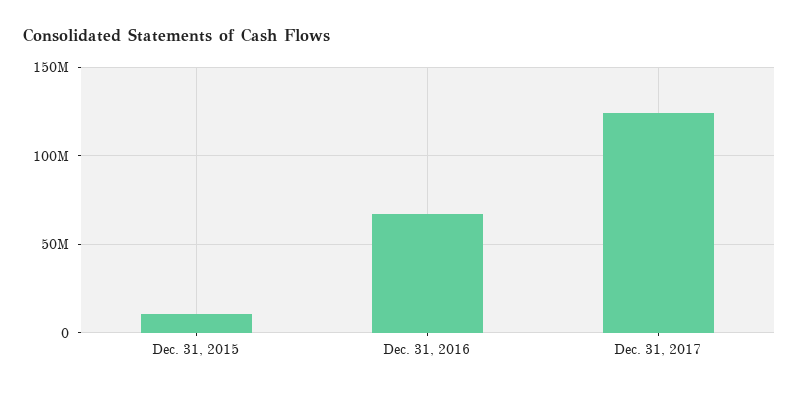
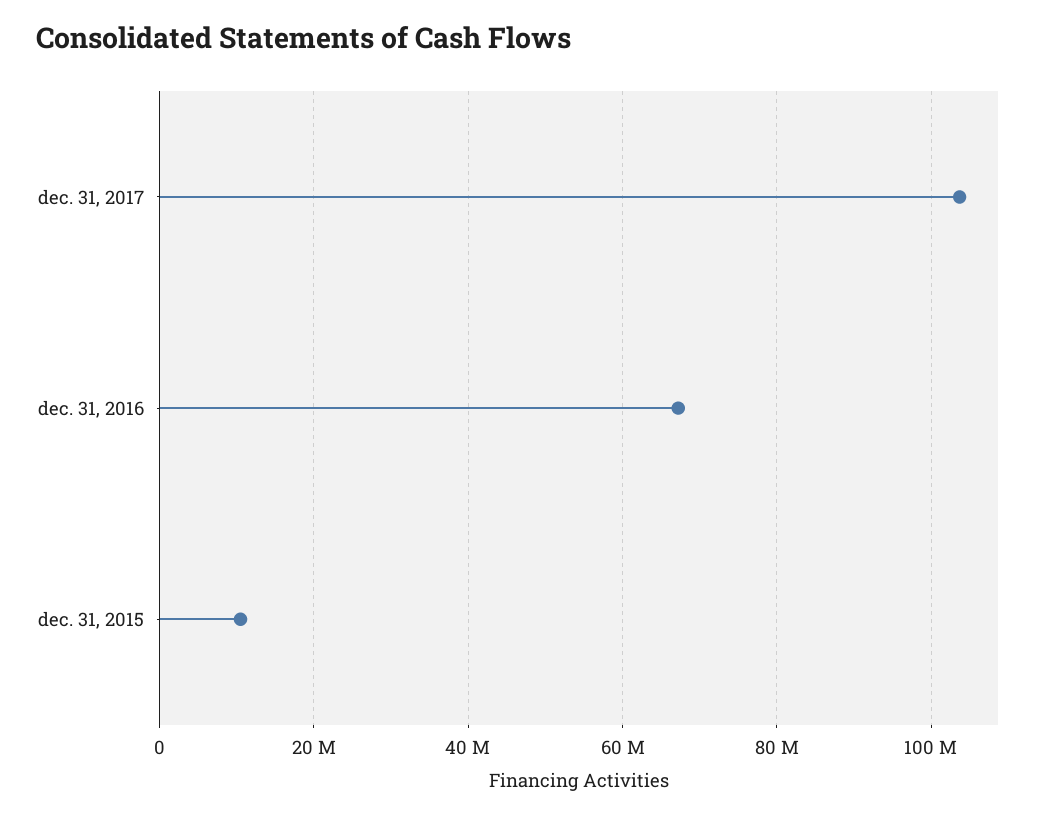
  {
    "Dec. 31, 2015": 10000000,
    "Dec. 31, 2016": 68000000,
-   "Dec. 31, 2017": 125000000
+   "Dec. 31, 2017": 104000000
  }

